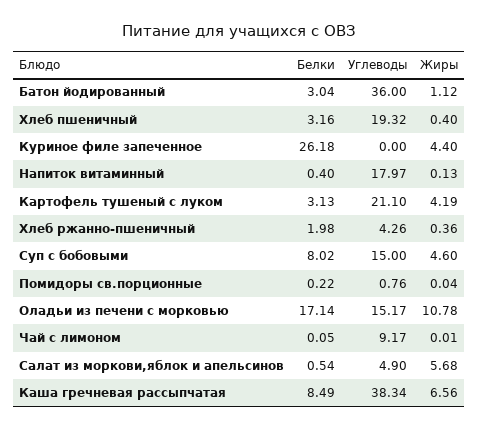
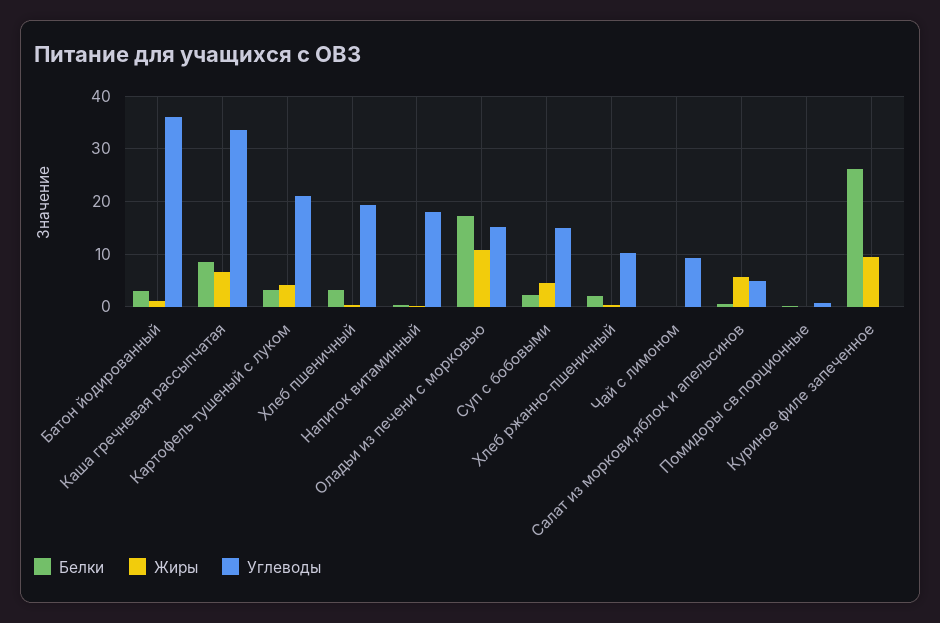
  {
    "Белки": {
      "Батон йодированный": 3.04,
      "Хлеб пшеничный": 3.16,
      "Куриное филе запеченное": 26.18,
      "Напиток витаминный": 0.4,
      "Картофель тушеный с луком": 3.13,
      "Хлеб ржанно-пшеничный": 1.98,
-     "Суп с бобовыми": 8.02,
+     "Суп с бобовыми": 2,
      "Помидоры св.порционные": 0.22,
      "Оладьи из печени с морковью": 17.14,
      "Чай с лимоном": 0.05,
      "Салат из моркови,яблок и апельсинов": 0.54,
      "Каша гречневая рассыпчатая": 8.49
    },
    "Углеводы": {
      "Батон йодированный": 36,
      "Хлеб пшеничный": 19.32,
      "Куриное филе запеченное": 0,
      "Напиток витаминный": 17.97,
      "Картофель тушеный с луком": 21.1,
-     "Хлеб ржанно-пшеничный": 4.26,
+     "Хлеб ржанно-пшеничный": 10,
      "Суп с бобовыми": 15,
      "Помидоры св.порционные": 0.76,
      "Оладьи из печени с морковью": 15.17,
      "Чай с лимоном": 9.17,
      "Салат из моркови,яблок и апельсинов": 4.9,
-     "Каша гречневая рассыпчатая": 38.34
+     "Каша гречневая рассыпчатая": 34
    },
    "Жиры": {
      "Батон йодированный": 1.12,
      "Хлеб пшеничный": 0.4,
-     "Куриное филе запеченное": 4.4,
+     "Куриное филе запеченное": 10,
      "Напиток витаминный": 0.13,
      "Картофель тушеный с луком": 4.19,
      "Хлеб ржанно-пшеничный": 0.36,
      "Суп с бобовыми": 4.6,
      "Помидоры св.порционные": 0.04,
      "Оладьи из печени с морковью": 10.78,
      "Чай с лимоном": 0.01,
      "Салат из моркови,яблок и апельсинов": 5.68,
      "Каша гречневая рассыпчатая": 6.56
    }
  }

